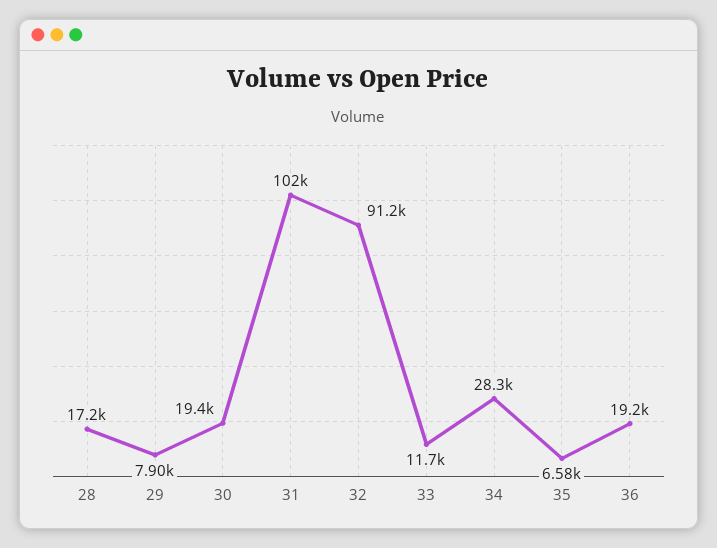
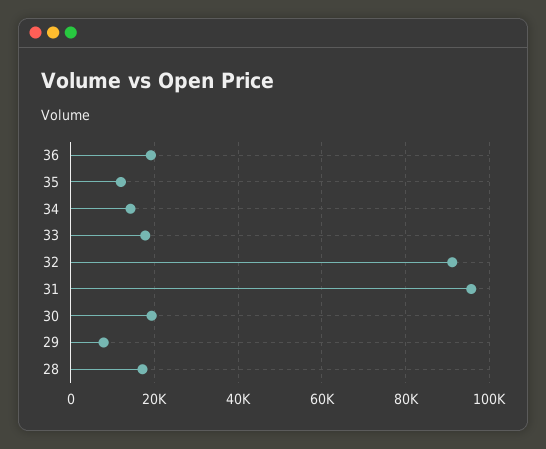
  {
    "28": 17200,
    "29": 7900,
    "30": 19400,
-   "31": 102000,
+   "31": 96000,
    "32": 91200,
-   "33": 11700,
+   "33": 18000,
-   "34": 28300,
+   "34": 14000,
-   "35": 6580,
+   "35": 12000,
    "36": 19200
  }

